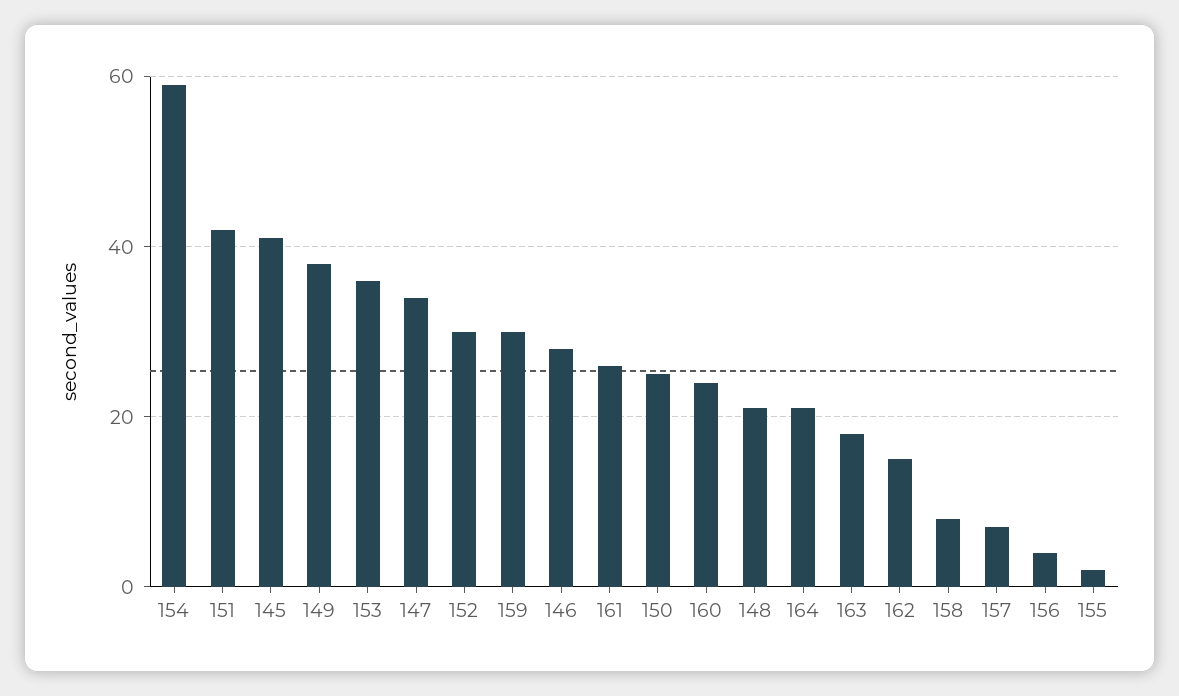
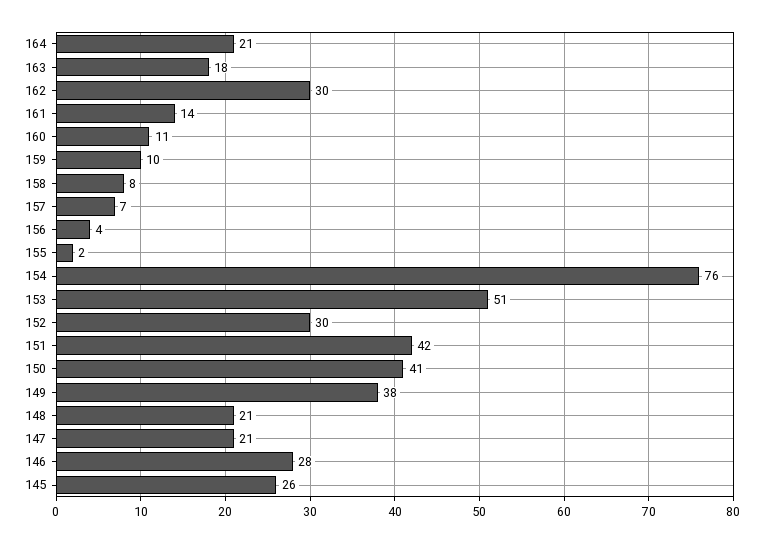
  {
-   "154": 60,
+   "154": 76,
    "151": 42,
-   "145": 40,
+   "145": 26,
    "149": 38,
-   "153": 35,
+   "153": 51,
-   "147": 35,
+   "147": 21,
    "152": 30,
-   "159": 30,
+   "159": 10,
    "146": 28,
-   "161": 25,
+   "161": 14,
-   "150": 25,
+   "150": 41,
-   "160": 25,
+   "160": 11,
    "148": 21,
    "164": 21,
    "163": 18,
-   "162": 15,
+   "162": 30,
    "158": 8,
    "157": 7,
    "156": 4,
    "155": 2
  }

